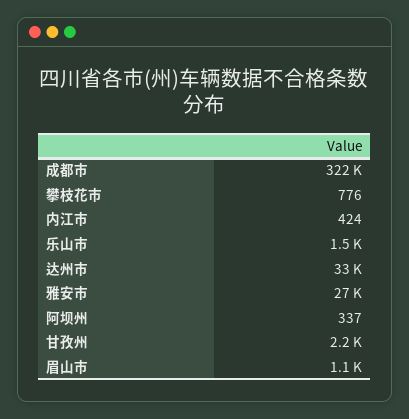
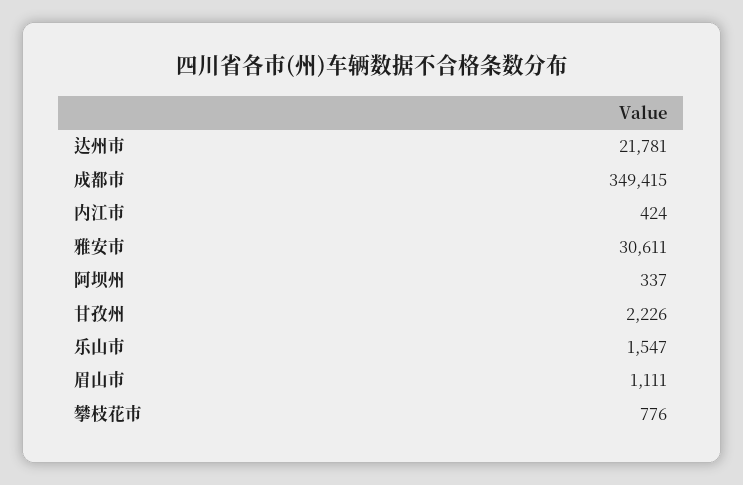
  {
-   "成都市": 322000,
+   "成都市": 349415,
    "攀枝花市": 776,
    "内江市": 424,
    "乐山市": 1547,
-   "达州市": 33000,
+   "达州市": 21781,
-   "雅安市": 27000,
+   "雅安市": 30611,
    "阿坝州": 337,
    "甘孜州": 2226,
    "眉山市": 1111
  }

